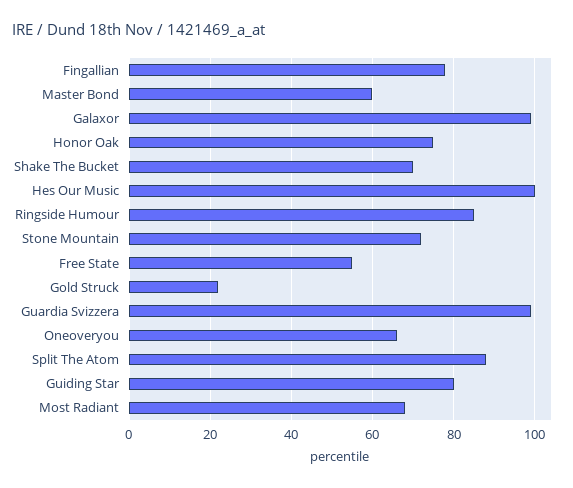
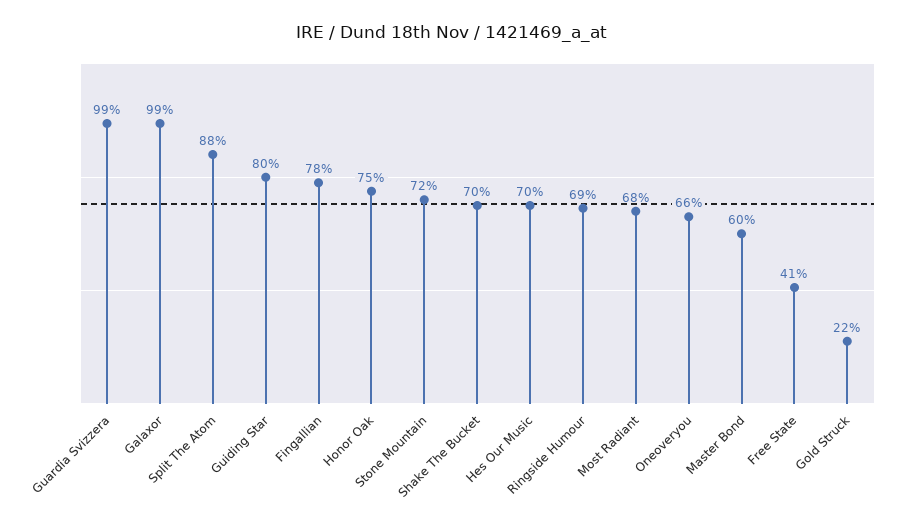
  {
    "Fingallian": 78,
    "Master Bond": 60,
    "Galaxor": 99,
    "Honor Oak": 75,
    "Shake The Bucket": 70,
-   "Hes Our Music": 100,
+   "Hes Our Music": 70,
-   "Ringside Humour": 85,
+   "Ringside Humour": 69,
    "Stone Mountain": 72,
-   "Free State": 55,
+   "Free State": 41,
    "Gold Struck": 22,
    "Guardia Svizzera": 99,
    "Oneoveryou": 66,
    "Split The Atom": 88,
    "Guiding Star": 80,
    "Most Radiant": 68
  }

